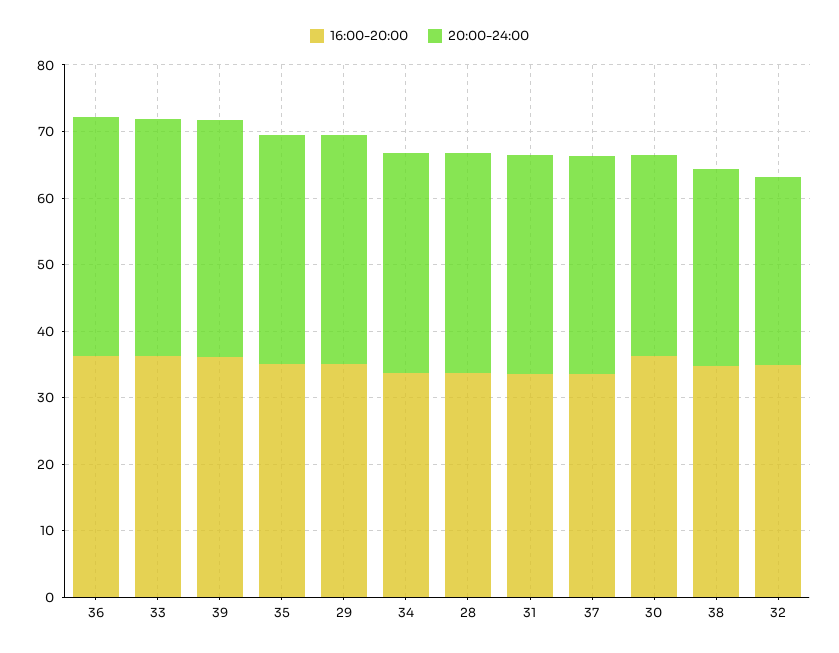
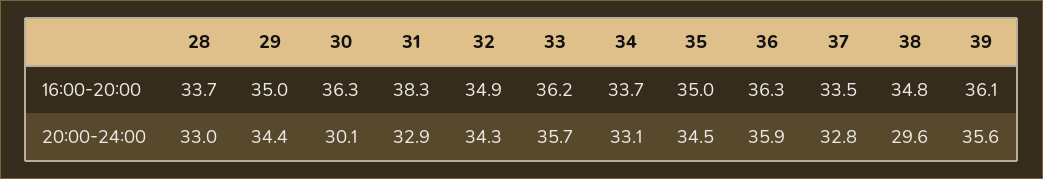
  {
    "16:00-20:00": {
      "36": 36.3,
      "33": 36.2,
      "39": 36.1,
      "35": 35,
      "29": 35,
      "34": 33.7,
      "28": 33.7,
-     "31": 34,
+     "31": 38.3,
      "37": 33.5,
      "30": 36.3,
      "38": 34.8,
      "32": 34.9
    },
    "20:00-24:00": {
      "36": 35.9,
      "33": 35.7,
      "39": 35.6,
      "35": 34.5,
      "29": 34.4,
      "34": 33.1,
      "28": 33,
      "31": 32.9,
      "37": 32.8,
      "30": 30.1,
      "38": 29.6,
-     "32": 28
+     "32": 34.3
    }
  }

